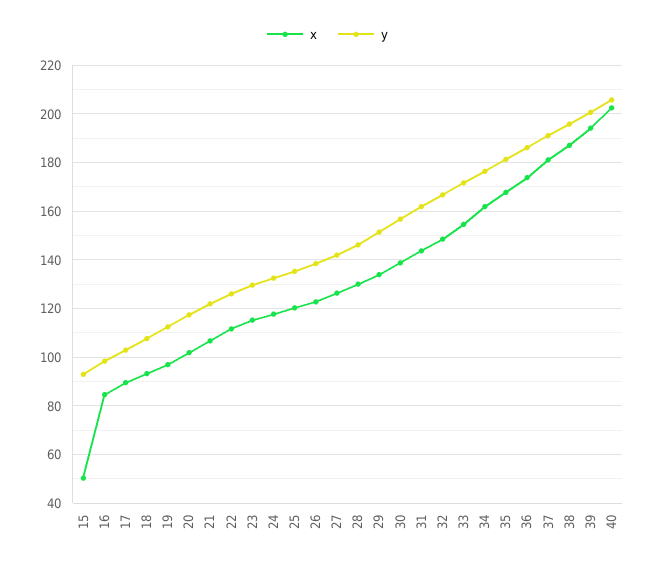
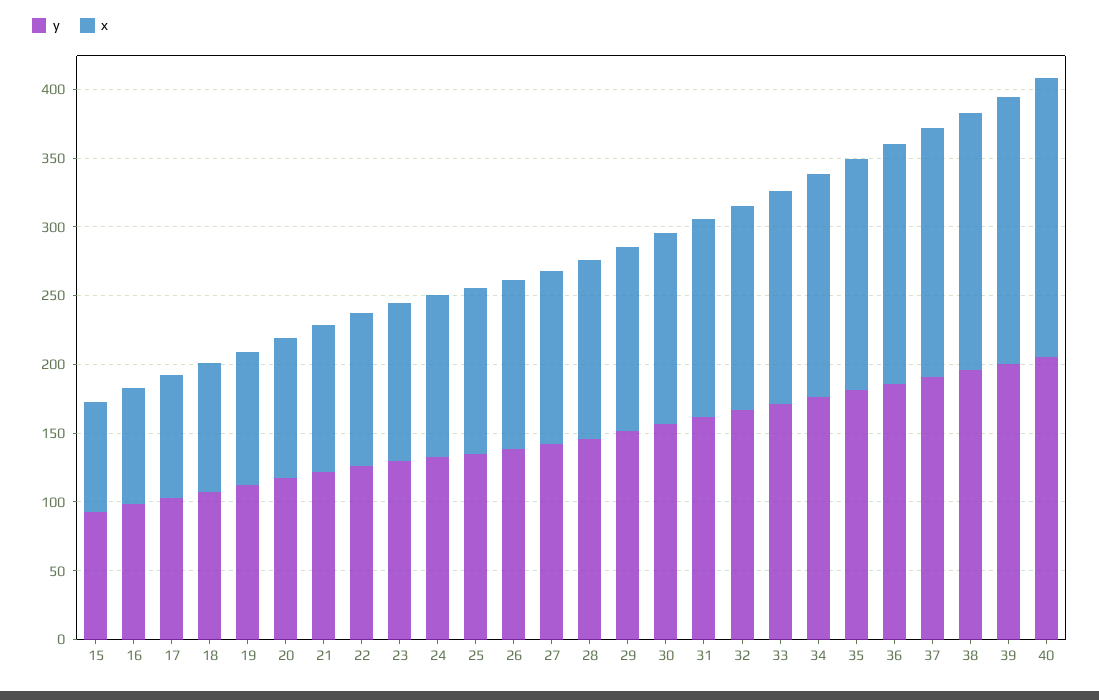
  {
    "x": {
-     "15": 50,
+     "15": 80,
      "16": 85,
      "17": 90,
      "18": 92.5,
      "19": 97.5,
      "20": 102.5,
      "21": 107.5,
      "22": 112.5,
      "23": 115,
      "24": 117.5,
      "25": 120,
      "26": 122.5,
      "27": 127.5,
      "28": 130,
      "29": 135,
      "30": 137.5,
      "31": 142.5,
      "32": 147.5,
      "33": 155,
      "34": 162.5,
      "35": 167.5,
      "36": 175,
      "37": 180,
      "38": 187.5,
      "39": 195,
      "40": 202.5
    },
    "y": {
      "15": 92.5,
      "16": 97.5,
      "17": 102.5,
      "18": 107.5,
      "19": 112.5,
      "20": 117.5,
      "21": 122.5,
      "22": 125,
      "23": 130,
      "24": 132.5,
      "25": 135,
      "26": 137.5,
      "27": 142.5,
      "28": 145,
      "29": 152.5,
      "30": 157.5,
      "31": 162.5,
      "32": 167.5,
      "33": 172.5,
      "34": 177.5,
      "35": 182.5,
      "36": 185,
      "37": 190,
      "38": 195,
      "39": 200,
      "40": 205
    }
  }

